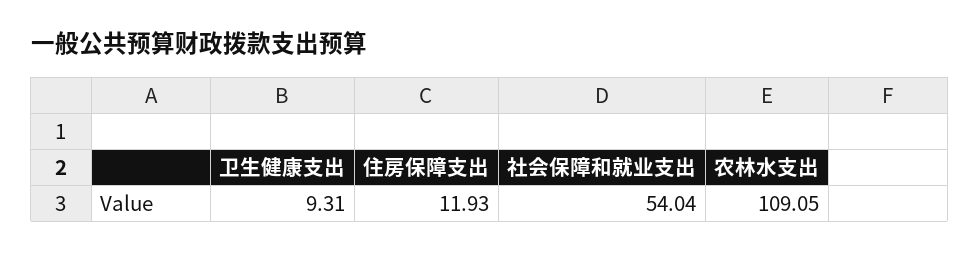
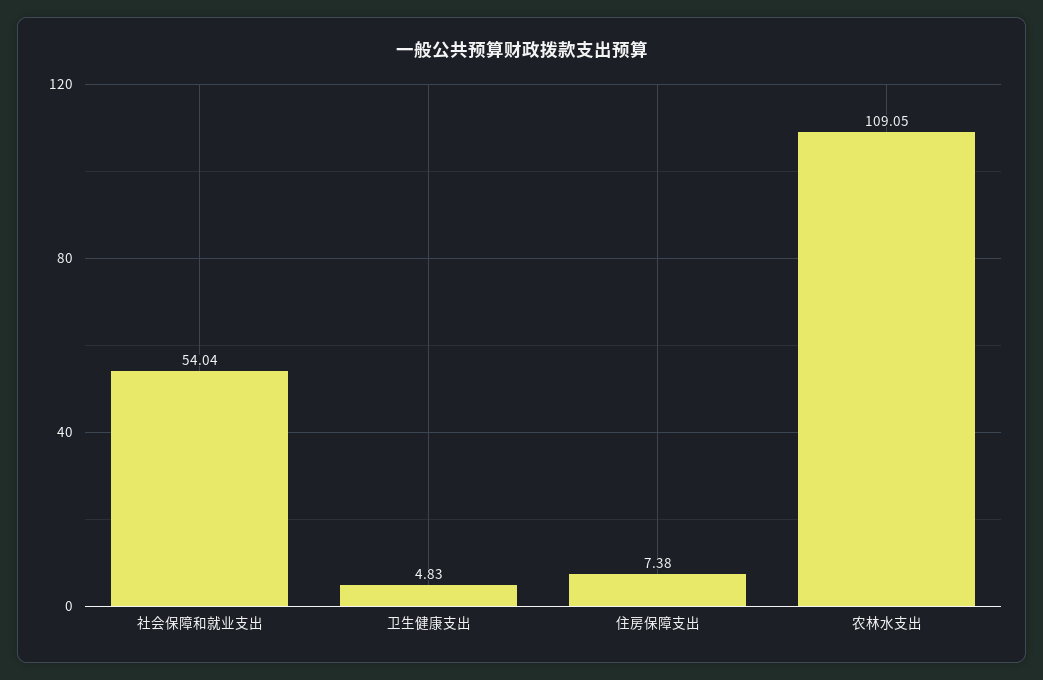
  {
-   "卫生健康支出": 9.31,
+   "卫生健康支出": 4.83,
-   "住房保障支出": 11.93,
+   "住房保障支出": 7.38,
    "社会保障和就业支出": 54.04,
    "农林水支出": 109.05
  }

